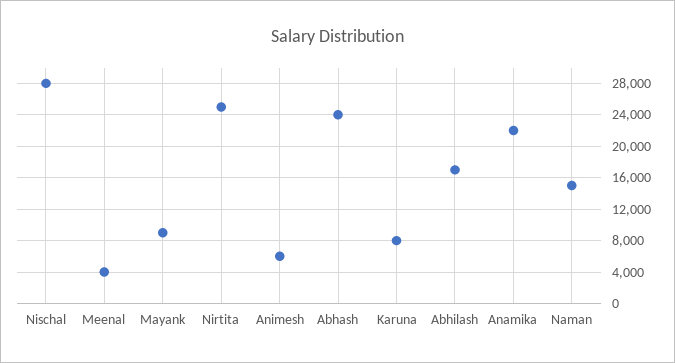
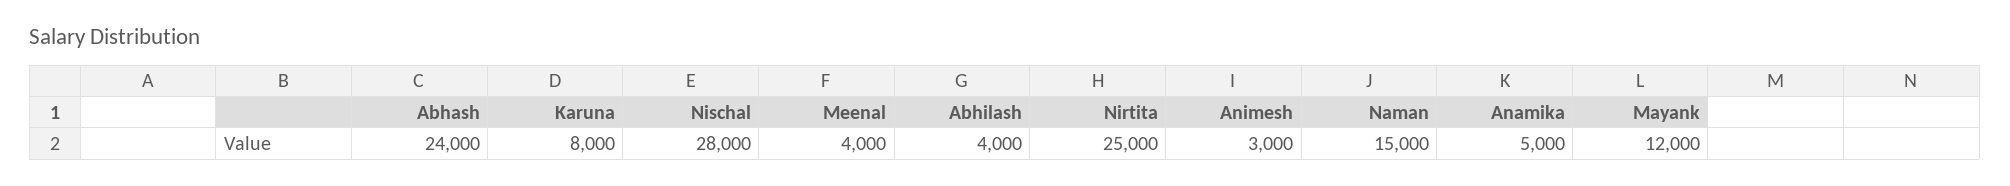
  {
    "Nischal": 28000,
    "Meenal": 4000,
-   "Mayank": 9000,
+   "Mayank": 12000,
    "Nirtita": 25000,
-   "Animesh": 6000,
+   "Animesh": 3000,
    "Abhash": 24000,
    "Karuna": 8000,
-   "Abhilash": 17000,
+   "Abhilash": 4000,
-   "Anamika": 22000,
+   "Anamika": 5000,
    "Naman": 15000
  }

